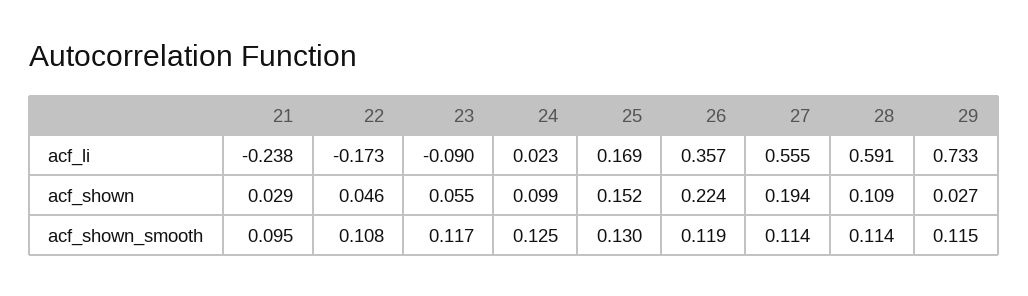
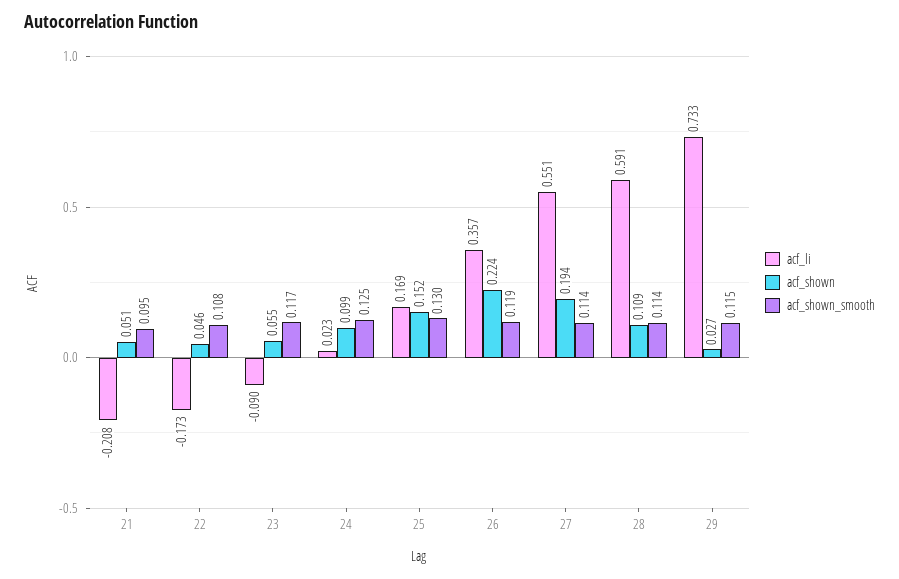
  {
    "acf_li": {
-     "21": -0.238,
+     "21": -0.208,
      "22": -0.173,
      "23": -0.09,
      "24": 0.023,
      "25": 0.169,
      "26": 0.357,
-     "27": 0.555,
+     "27": 0.551,
      "28": 0.591,
      "29": 0.733
    },
    "acf_shown": {
-     "21": 0.029,
+     "21": 0.051,
      "22": 0.046,
      "23": 0.055,
      "24": 0.099,
      "25": 0.152,
      "26": 0.224,
      "27": 0.194,
      "28": 0.109,
      "29": 0.027
    },
    "acf_shown_smooth": {
      "21": 0.095,
      "22": 0.108,
      "23": 0.117,
      "24": 0.125,
      "25": 0.13,
      "26": 0.119,
      "27": 0.114,
      "28": 0.114,
      "29": 0.115
    }
  }

